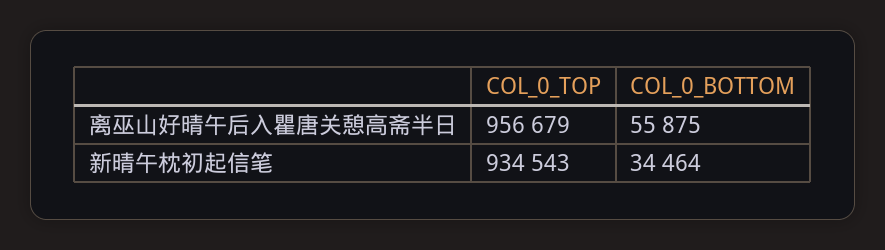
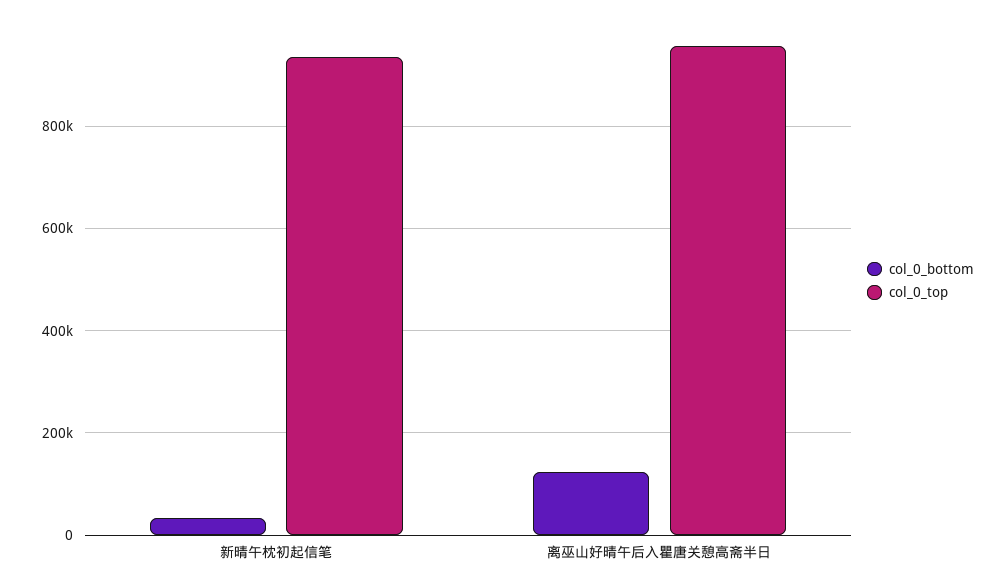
  {
    "COL_0_TOP": {
      "离巫山好晴午后入瞿唐关憩高斋半日": 956679,
      "新晴午枕初起信笔": 934543
    },
    "COL_0_BOTTOM": {
-     "离巫山好晴午后入瞿唐关憩高斋半日": 55875,
+     "离巫山好晴午后入瞿唐关憩高斋半日": 120000,
      "新晴午枕初起信笔": 34464
    }
  }

